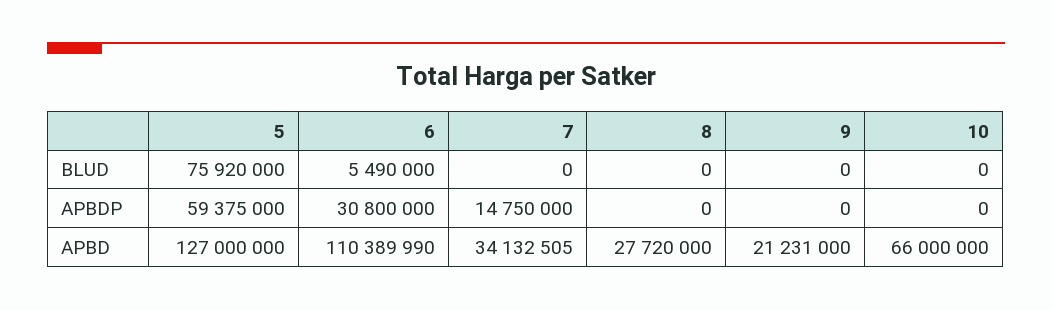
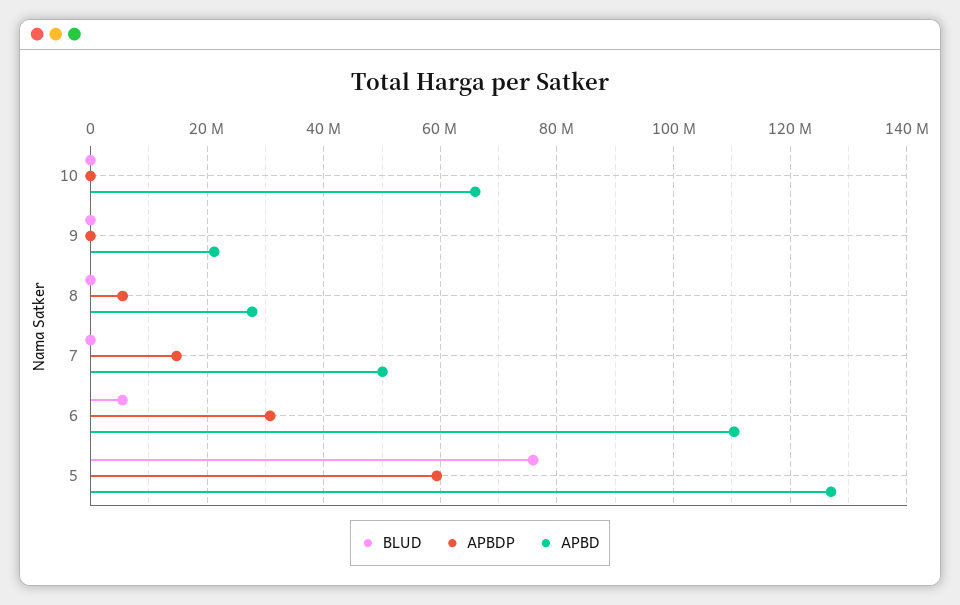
  {
    "BLUD": {
      "5": 75920000,
      "6": 5490000,
      "7": 0,
      "8": 0,
      "9": 0,
      "10": 0
    },
    "APBDP": {
      "5": 59375000,
      "6": 30800000,
      "7": 14750000,
-     "8": 0,
+     "8": 6000000,
      "9": 0,
      "10": 0
    },
    "APBD": {
      "5": 127000000,
      "6": 110389990,
-     "7": 34132505,
+     "7": 50000000,
      "8": 27720000,
      "9": 21231000,
      "10": 66000000
    }
  }

